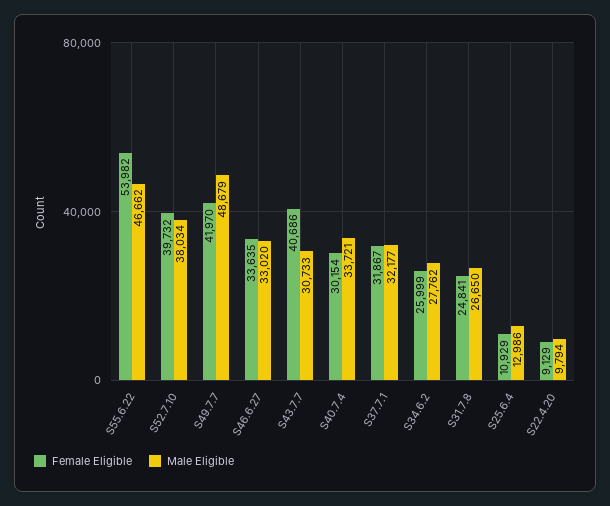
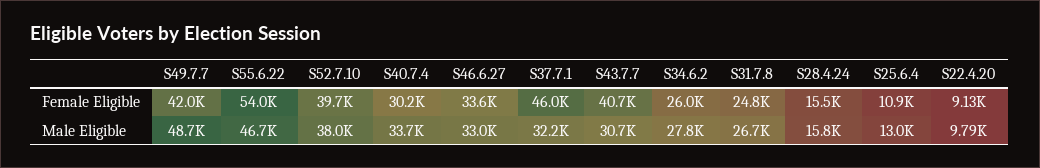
  {
    "Female Eligible": {
      "S55.6.22": 53982,
      "S52.7.10": 39732,
      "S49.7.7": 41970,
      "S46.6.27": 33635,
      "S43.7.7": 40686,
      "S40.7.4": 30154,
-     "S37.7.1": 31867,
+     "S37.7.1": 46000,
      "S34.6.2": 25999,
      "S31.7.8": 24841,
      "S25.6.4": 10929,
-     "S22.4.20": 9129
+     "S22.4.20": 9129,
+     "S28.4.24": 15500
    },
    "Male Eligible": {
      "S55.6.22": 46662,
      "S52.7.10": 38034,
      "S49.7.7": 48679,
      "S46.6.27": 33020,
      "S43.7.7": 30733,
      "S40.7.4": 33721,
      "S37.7.1": 32177,
      "S34.6.2": 27762,
      "S31.7.8": 26650,
      "S25.6.4": 12986,
-     "S22.4.20": 9794
+     "S22.4.20": 9794,
+     "S28.4.24": 15800
    }
  }

